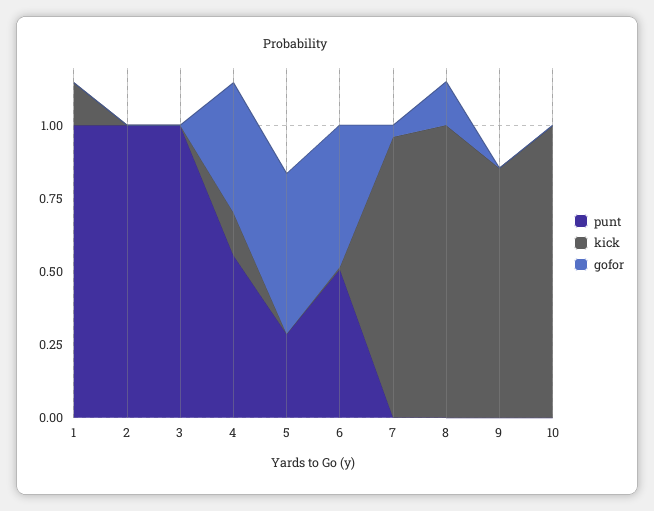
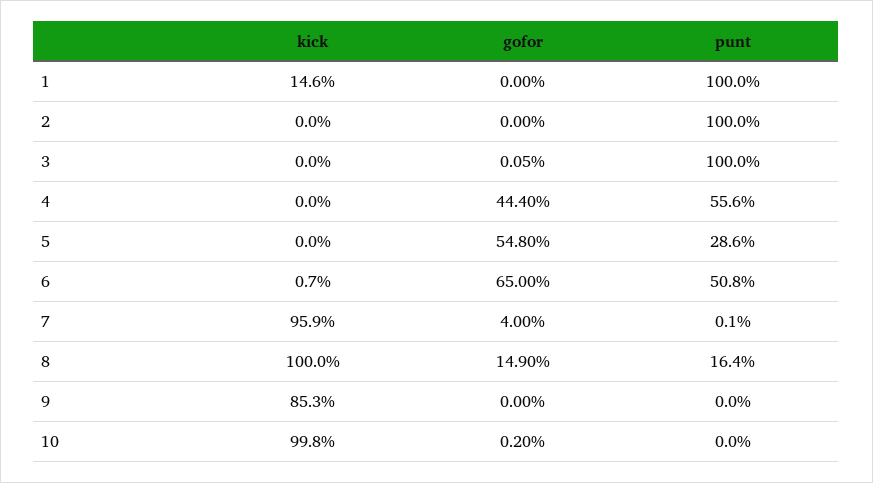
  {
    "punt": {
      "1": 1,
      "2": 1,
      "3": 1,
      "4": 0.556,
      "5": 0.286,
      "6": 0.508,
      "7": 0.001,
-     "8": 0,
+     "8": 0.164,
      "9": 0,
      "10": 0
    },
    "kick": {
      "1": 0.146,
      "2": 0,
      "3": 0,
-     "4": 0.15,
+     "4": 0,
      "5": 0,
      "6": 0.007,
      "7": 0.959,
      "8": 1,
      "9": 0.853,
      "10": 0.998
    },
    "gofor": {
      "1": 0,
      "2": 0,
      "3": 0.0005,
      "4": 0.444,
      "5": 0.548,
-     "6": 0.5,
+     "6": 0.65,
      "7": 0.04,
      "8": 0.149,
      "9": 0,
      "10": 0.002
    }
  }

